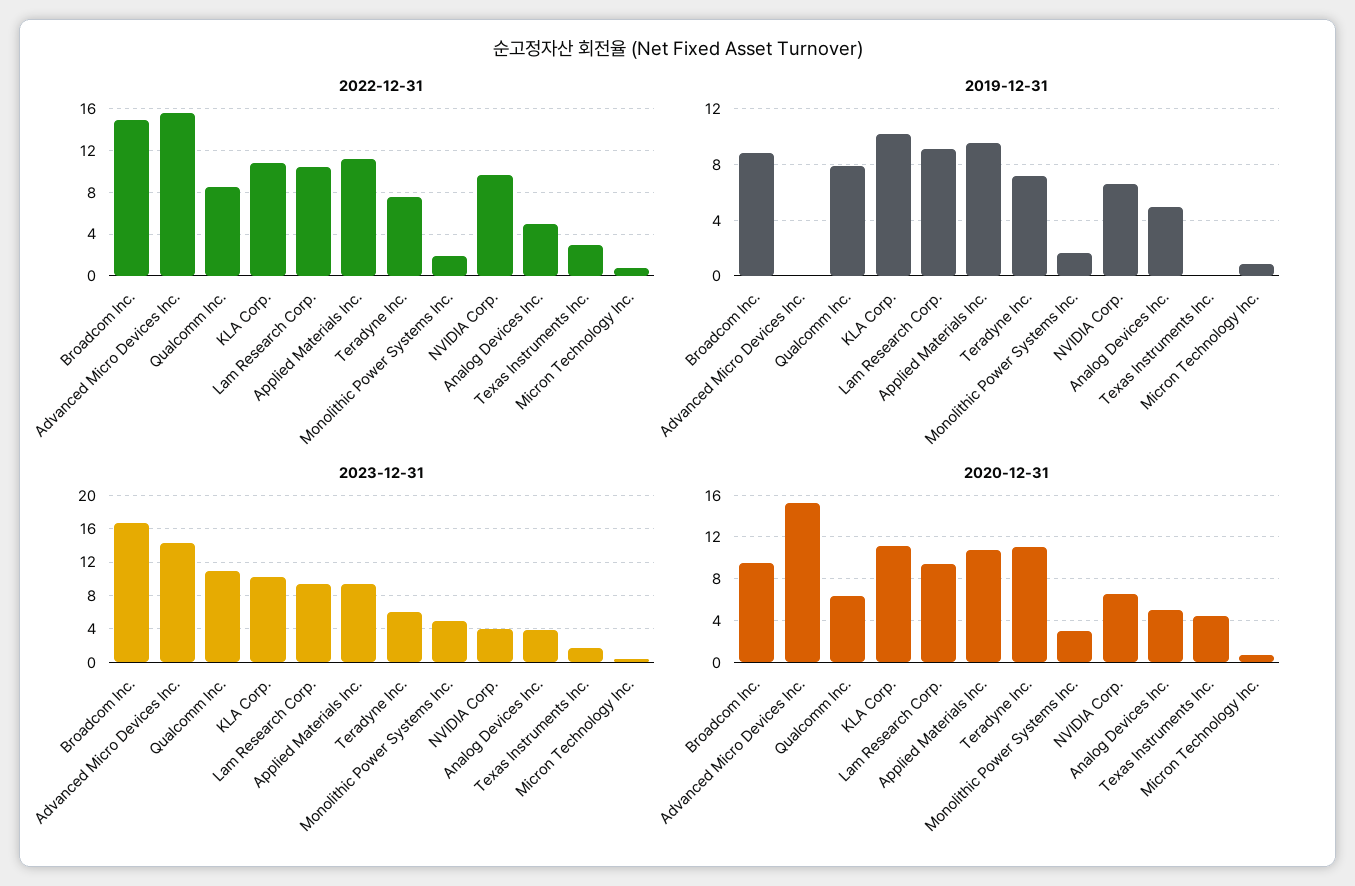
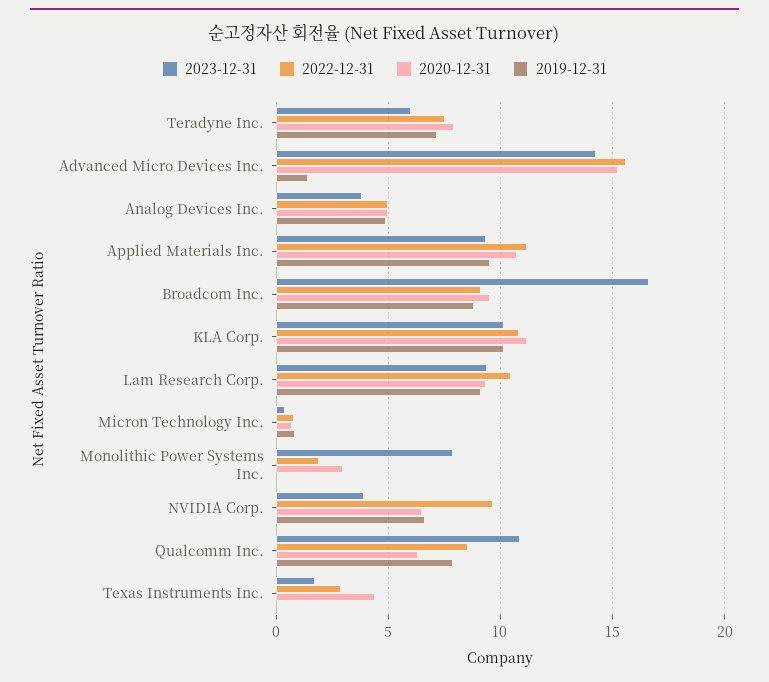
  {
    "2022-12-31": {
-     "Broadcom Inc.": 15,
+     "Broadcom Inc.": 9,
      "Advanced Micro Devices Inc.": 15.5,
      "Qualcomm Inc.": 8.5,
      "KLA Corp.": 11,
      "Lam Research Corp.": 10.5,
      "Applied Materials Inc.": 11,
      "Teradyne Inc.": 7.5,
      "Monolithic Power Systems Inc.": 2,
      "NVIDIA Corp.": 9.5,
      "Analog Devices Inc.": 5,
      "Texas Instruments Inc.": 3,
      "Micron Technology Inc.": 1
    },
    "2019-12-31": {
      "Broadcom Inc.": 9,
-     "Advanced Micro Devices Inc.": 0,
+     "Advanced Micro Devices Inc.": 1.5,
      "Qualcomm Inc.": 8,
      "KLA Corp.": 10,
      "Lam Research Corp.": 9,
      "Applied Materials Inc.": 9.5,
      "Teradyne Inc.": 7,
-     "Monolithic Power Systems Inc.": 1.5,
+     "Monolithic Power Systems Inc.": 0,
      "NVIDIA Corp.": 6.5,
      "Analog Devices Inc.": 5,
      "Texas Instruments Inc.": 0,
      "Micron Technology Inc.": 1
    },
    "2023-12-31": {
      "Broadcom Inc.": 16.5,
      "Advanced Micro Devices Inc.": 14.5,
      "Qualcomm Inc.": 11,
      "KLA Corp.": 10,
      "Lam Research Corp.": 9.5,
      "Applied Materials Inc.": 9.5,
      "Teradyne Inc.": 6,
-     "Monolithic Power Systems Inc.": 5,
+     "Monolithic Power Systems Inc.": 8,
      "NVIDIA Corp.": 4,
      "Analog Devices Inc.": 4,
      "Texas Instruments Inc.": 2,
      "Micron Technology Inc.": 0.5
    },
    "2020-12-31": {
      "Broadcom Inc.": 9.5,
      "Advanced Micro Devices Inc.": 15,
      "Qualcomm Inc.": 6.5,
      "KLA Corp.": 11,
      "Lam Research Corp.": 9.5,
      "Applied Materials Inc.": 10.5,
-     "Teradyne Inc.": 11,
+     "Teradyne Inc.": 8,
      "Monolithic Power Systems Inc.": 3,
      "NVIDIA Corp.": 6.5,
      "Analog Devices Inc.": 5,
      "Texas Instruments Inc.": 4.5,
      "Micron Technology Inc.": 0.5
    }
  }

